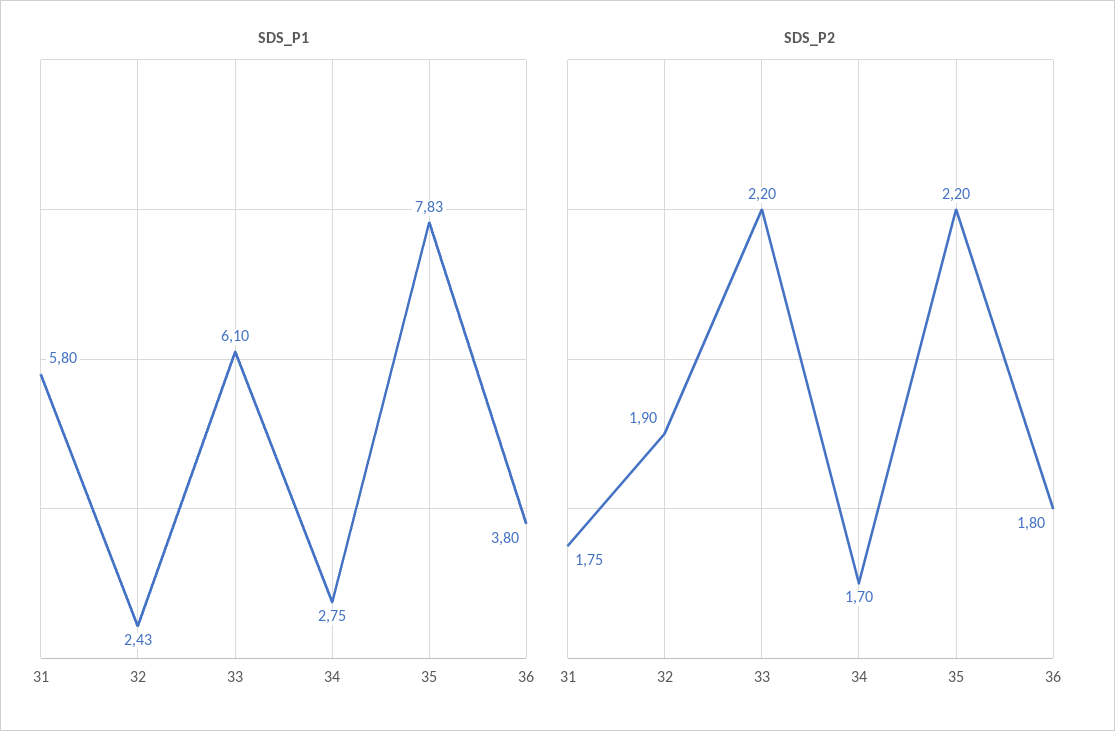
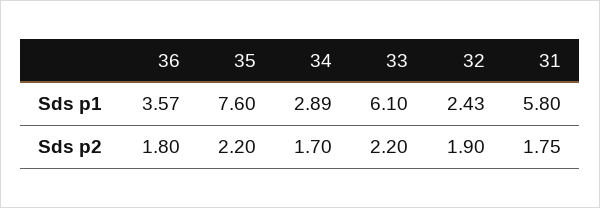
  {
    "SDS_P1": {
      "31": 5.8,
      "32": 2.43,
      "33": 6.1,
-     "34": 2.75,
+     "34": 2.89,
-     "35": 7.83,
+     "35": 7.6,
-     "36": 3.8
+     "36": 3.57
    },
    "SDS_P2": {
      "31": 1.75,
      "32": 1.9,
      "33": 2.2,
      "34": 1.7,
      "35": 2.2,
      "36": 1.8
    }
  }

